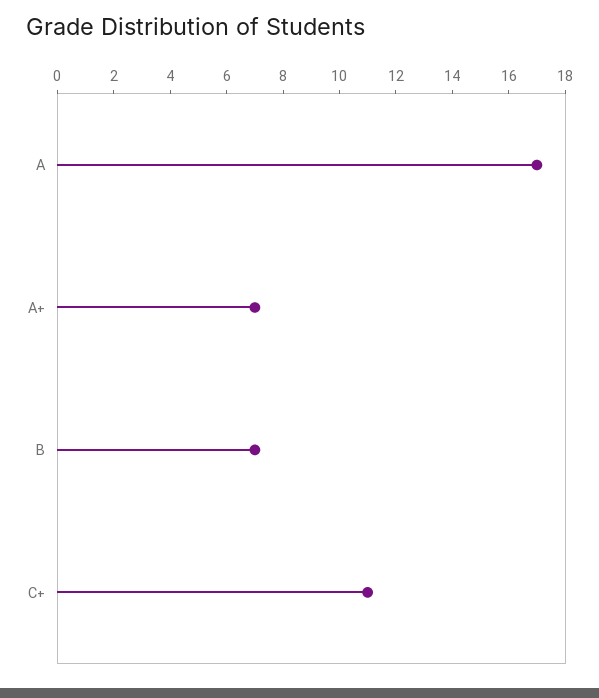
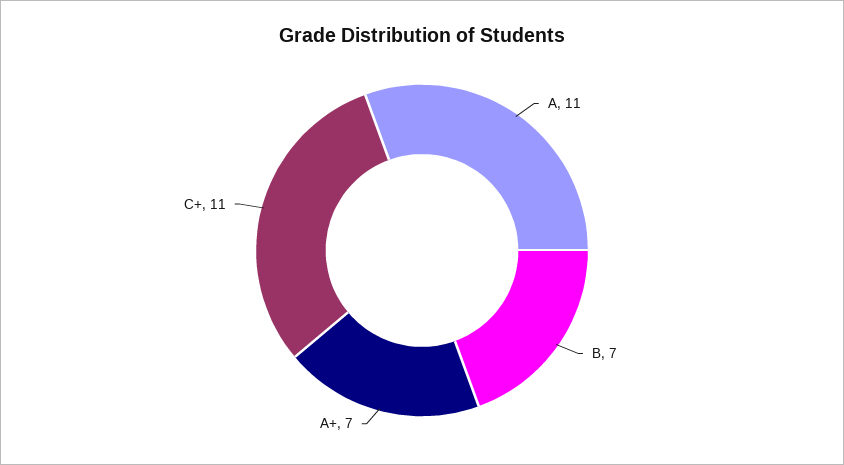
  {
-   "A": 17,
+   "A": 11,
    "A+": 7,
    "B": 7,
    "C+": 11
  }

